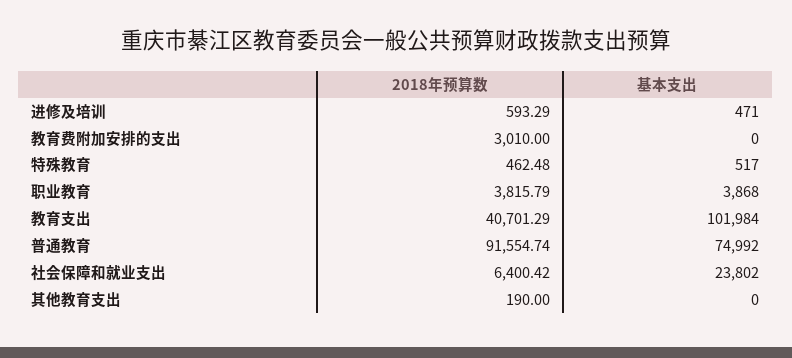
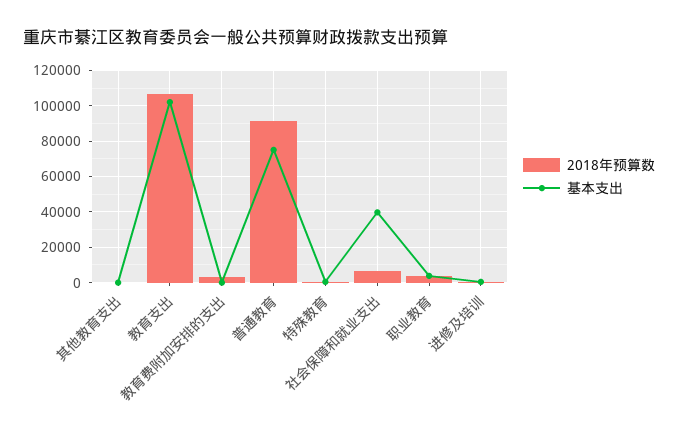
  {
    "2018年预算数": {
      "进修及培训": 593.29,
      "教育费附加安排的支出": 3010,
      "特殊教育": 462.48,
      "职业教育": 3815.79,
-     "教育支出": 40701.29,
+     "教育支出": 105000,
      "普通教育": 91554.74,
      "社会保障和就业支出": 6400.42,
      "其他教育支出": 190
    },
    "基本支出": {
      "进修及培训": 471,
      "教育费附加安排的支出": 0,
      "特殊教育": 517,
      "职业教育": 3868,
      "教育支出": 101984,
      "普通教育": 74992,
-     "社会保障和就业支出": 23802,
+     "社会保障和就业支出": 40000,
      "其他教育支出": 0
    }
  }

